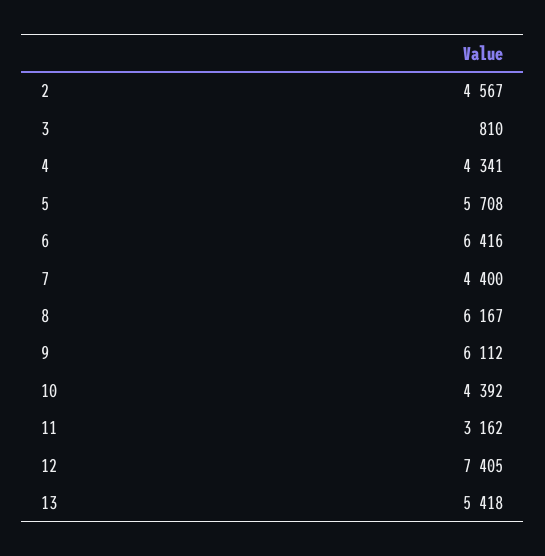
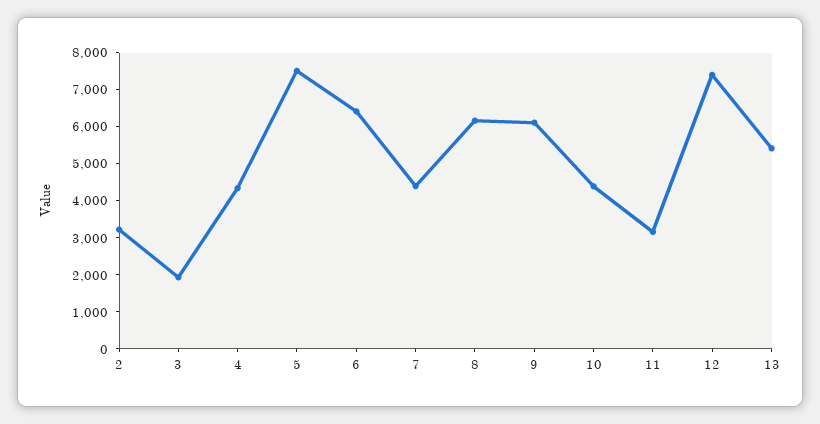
  {
-   "2": 4567,
+   "2": 3250,
-   "3": 810,
+   "3": 2000,
    "4": 4341,
-   "5": 5708,
+   "5": 7500,
    "6": 6416,
    "7": 4400,
    "8": 6167,
    "9": 6112,
    "10": 4392,
    "11": 3162,
    "12": 7405,
    "13": 5418
  }

